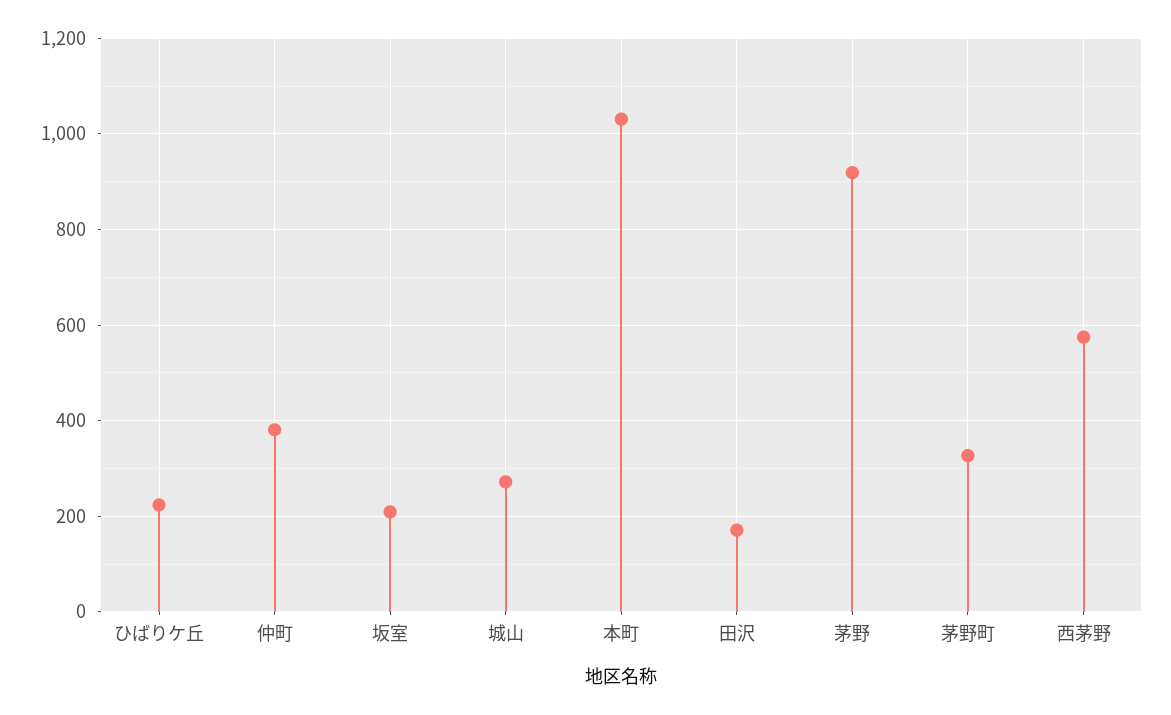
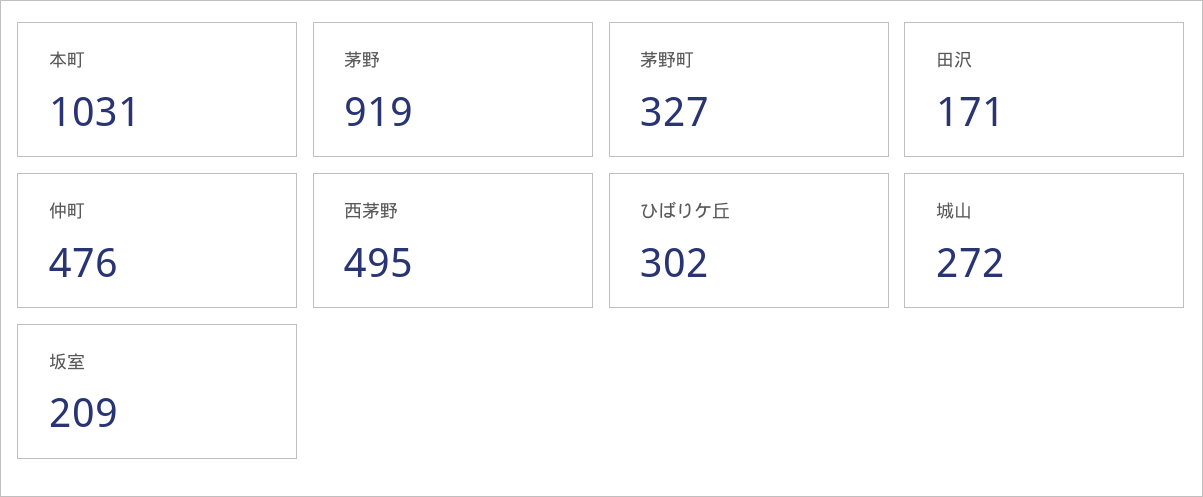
  {
-   "ひばりケ丘": 220,
+   "ひばりケ丘": 302,
-   "仲町": 380,
+   "仲町": 476,
    "坂室": 209,
    "城山": 272,
    "本町": 1031,
    "田沢": 171,
    "茅野": 919,
    "茅野町": 327,
-   "西茅野": 580
+   "西茅野": 495
  }

